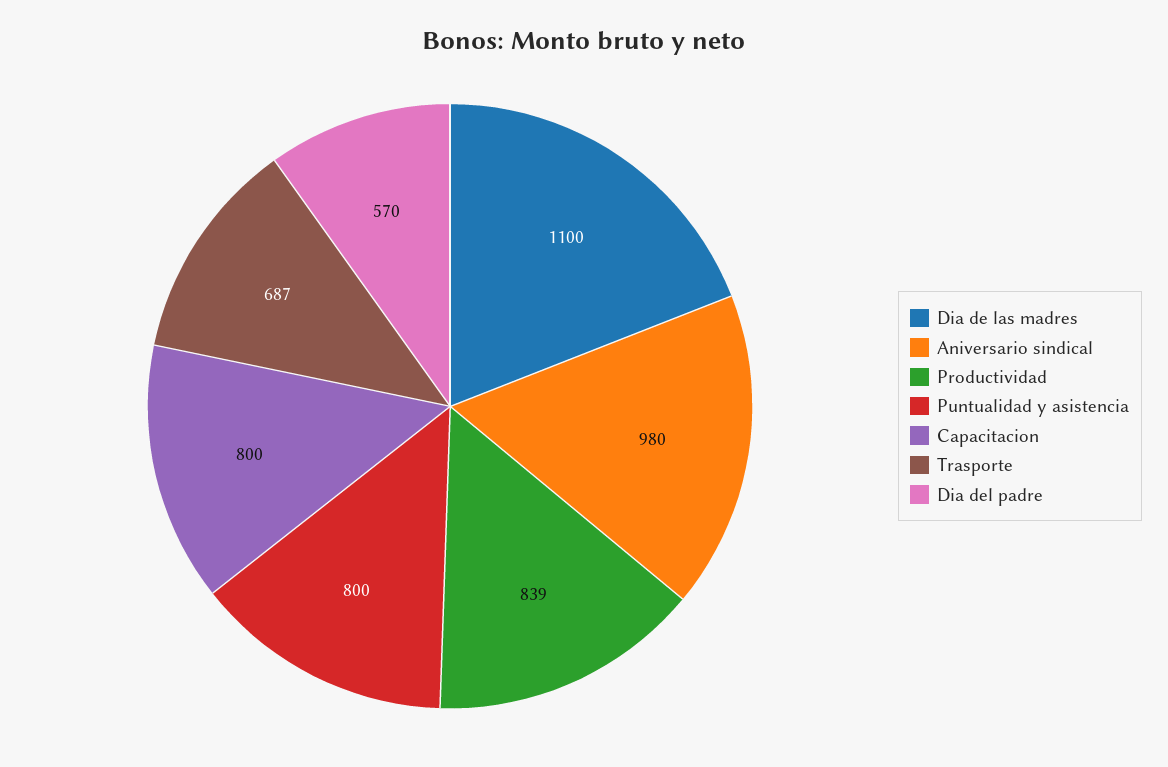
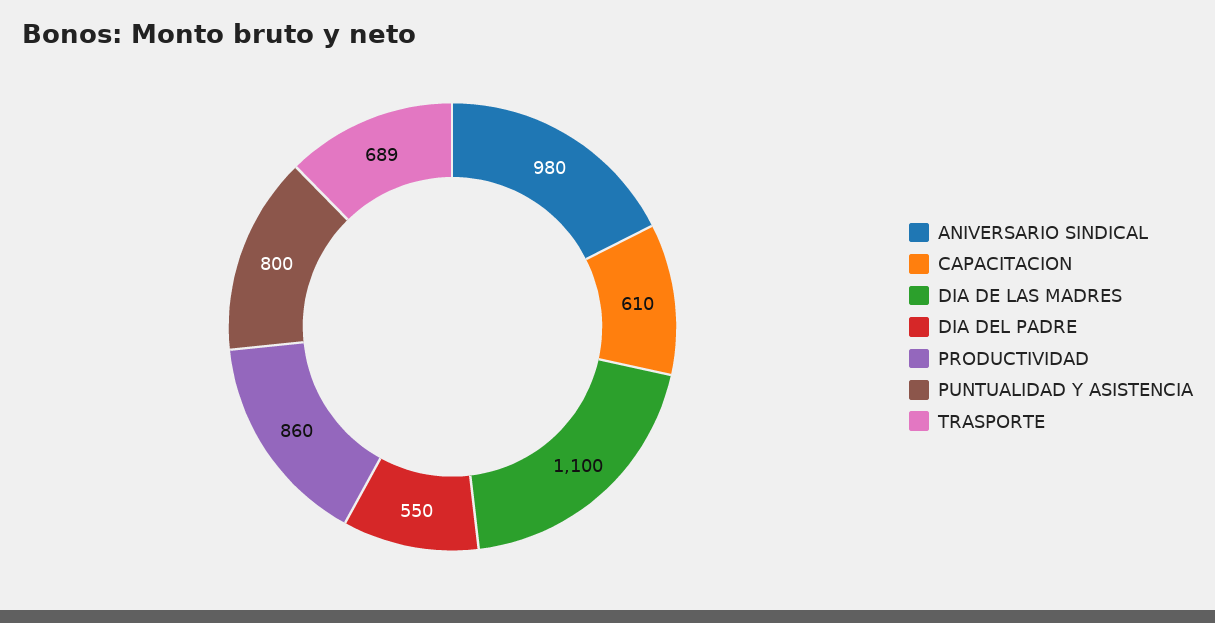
  {
    "Dia de las madres": 1100,
    "Aniversario sindical": 980,
-   "Productividad": 839,
+   "Productividad": 860,
    "Puntualidad y asistencia": 800,
-   "Capacitacion": 800,
+   "Capacitacion": 610,
-   "Trasporte": 687,
+   "Trasporte": 689,
-   "Dia del padre": 570
+   "Dia del padre": 550
  }

